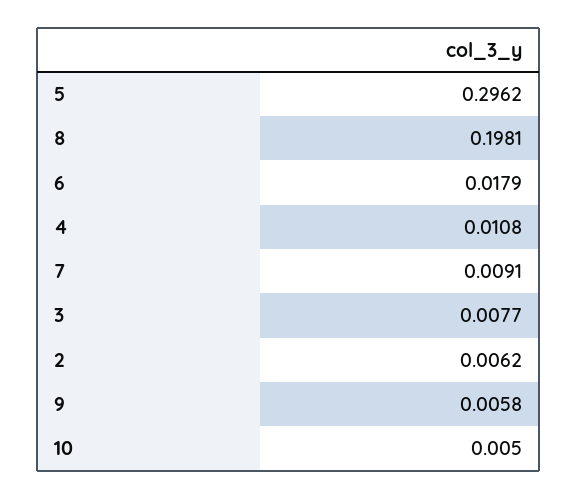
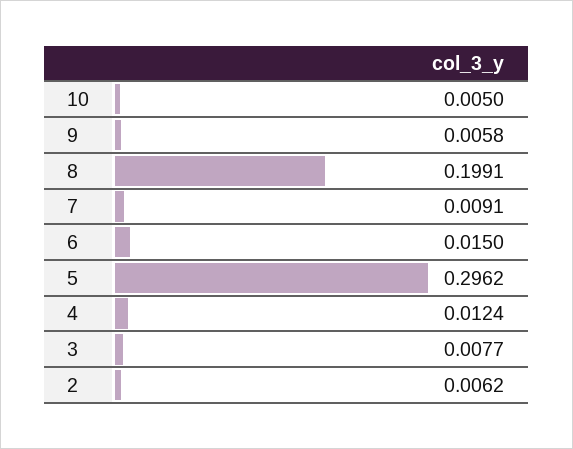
  {
    "5": 0.2962,
-   "8": 0.1981,
+   "8": 0.1991,
-   "6": 0.0179,
+   "6": 0.015,
-   "4": 0.0108,
+   "4": 0.0124,
    "7": 0.0091,
    "3": 0.0077,
    "2": 0.0062,
    "9": 0.0058,
    "10": 0.005
  }

